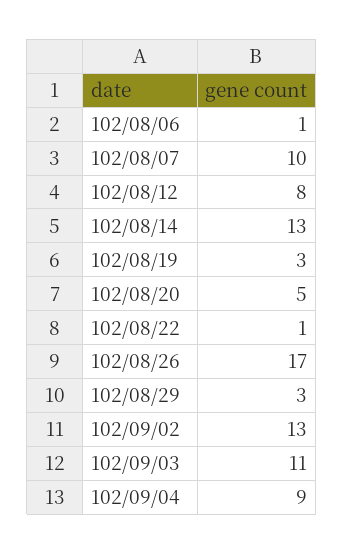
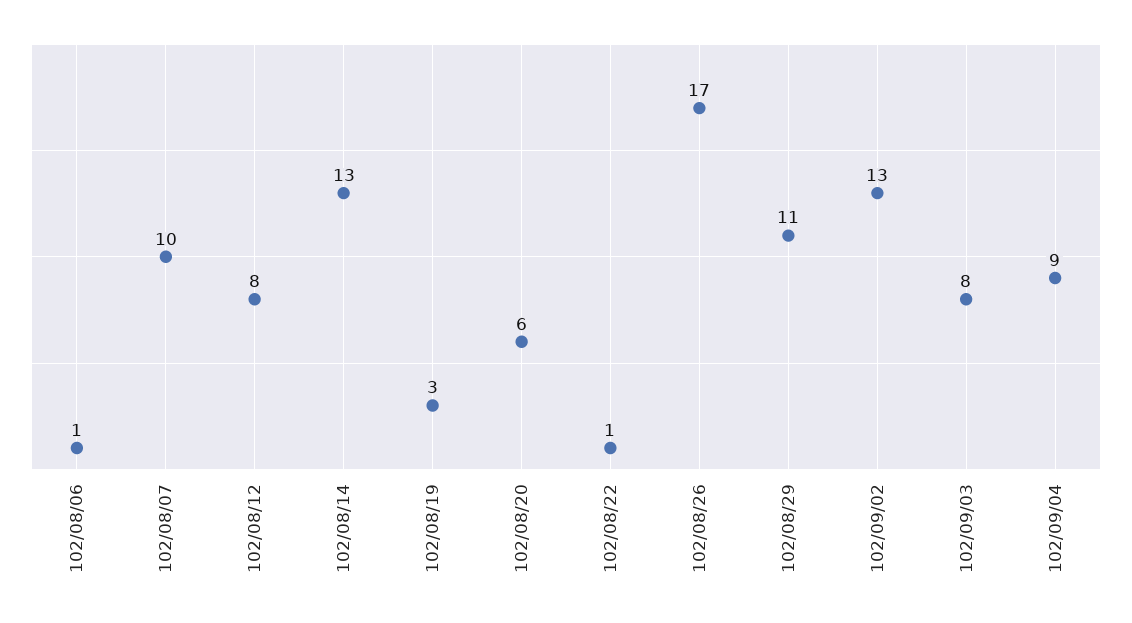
  {
    "102/08/06": 1,
    "102/08/07": 10,
    "102/08/12": 8,
    "102/08/14": 13,
    "102/08/19": 3,
-   "102/08/20": 5,
+   "102/08/20": 6,
    "102/08/22": 1,
    "102/08/26": 17,
-   "102/08/29": 3,
+   "102/08/29": 11,
    "102/09/02": 13,
-   "102/09/03": 11,
+   "102/09/03": 8,
    "102/09/04": 9
  }

